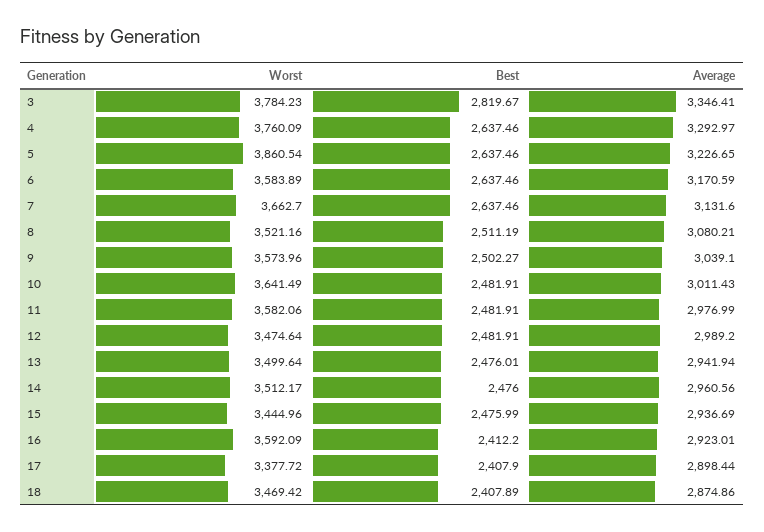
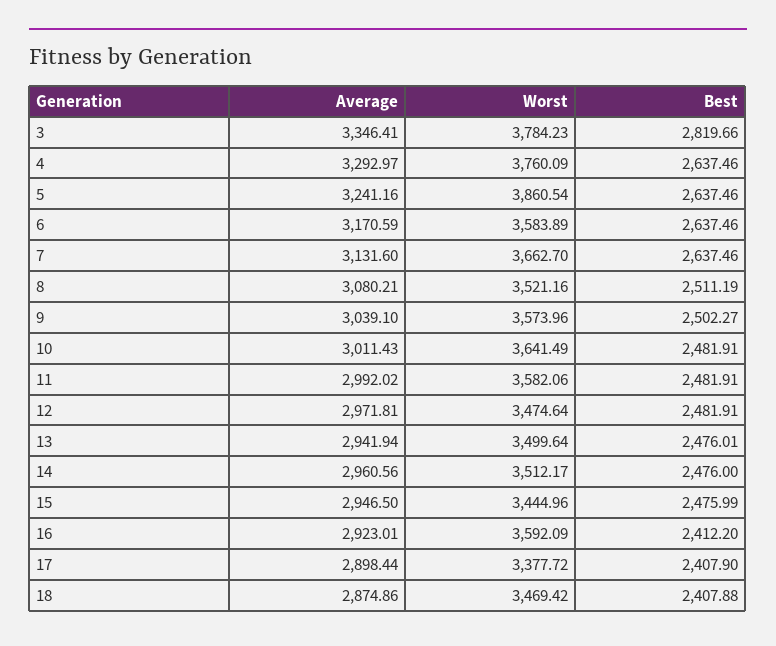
  {
    "Worst": {
      "3": 3784.23,
      "4": 3760.09,
      "5": 3860.54,
      "6": 3583.89,
      "7": 3662.7,
      "8": 3521.16,
      "9": 3573.96,
      "10": 3641.49,
      "11": 3582.06,
      "12": 3474.64,
      "13": 3499.64,
      "14": 3512.17,
      "15": 3444.96,
      "16": 3592.09,
      "17": 3377.72,
      "18": 3469.42
    },
    "Best": {
-     "3": 2819.67,
+     "3": 2819.66,
      "4": 2637.46,
      "5": 2637.46,
      "6": 2637.46,
      "7": 2637.46,
      "8": 2511.19,
      "9": 2502.27,
      "10": 2481.91,
      "11": 2481.91,
      "12": 2481.91,
      "13": 2476.01,
      "14": 2476,
      "15": 2475.99,
      "16": 2412.2,
      "17": 2407.9,
-     "18": 2407.89
+     "18": 2407.88
    },
    "Average": {
      "3": 3346.41,
      "4": 3292.97,
-     "5": 3226.65,
+     "5": 3241.16,
      "6": 3170.59,
      "7": 3131.6,
      "8": 3080.21,
      "9": 3039.1,
      "10": 3011.43,
-     "11": 2976.99,
+     "11": 2992.02,
-     "12": 2989.2,
+     "12": 2971.81,
      "13": 2941.94,
      "14": 2960.56,
-     "15": 2936.69,
+     "15": 2946.5,
      "16": 2923.01,
      "17": 2898.44,
      "18": 2874.86
    }
  }

